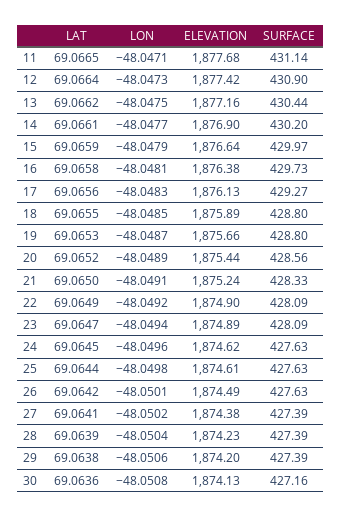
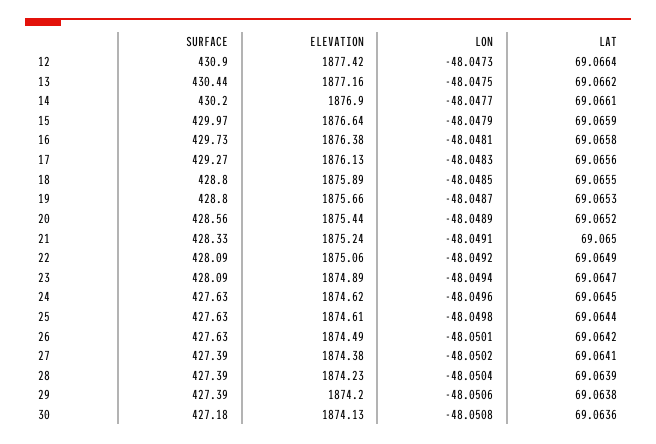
  {
    "LAT": {
-     "11": 69.0665,
      "12": 69.0664,
      "13": 69.0662,
      "14": 69.0661,
      "15": 69.0659,
      "16": 69.0658,
      "17": 69.0656,
      "18": 69.0655,
      "19": 69.0653,
      "20": 69.0652,
      "21": 69.065,
      "22": 69.0649,
      "23": 69.0647,
      "24": 69.0645,
      "25": 69.0644,
      "26": 69.0642,
      "27": 69.0641,
      "28": 69.0639,
      "29": 69.0638,
      "30": 69.0636
    },
    "LON": {
-     "11": -48.0471,
      "12": -48.0473,
      "13": -48.0475,
      "14": -48.0477,
      "15": -48.0479,
      "16": -48.0481,
      "17": -48.0483,
      "18": -48.0485,
      "19": -48.0487,
      "20": -48.0489,
      "21": -48.0491,
      "22": -48.0492,
      "23": -48.0494,
      "24": -48.0496,
      "25": -48.0498,
      "26": -48.0501,
      "27": -48.0502,
      "28": -48.0504,
      "29": -48.0506,
      "30": -48.0508
    },
    "ELEVATION": {
-     "11": 1877.68,
      "12": 1877.42,
      "13": 1877.16,
      "14": 1876.9,
      "15": 1876.64,
      "16": 1876.38,
      "17": 1876.13,
      "18": 1875.89,
      "19": 1875.66,
      "20": 1875.44,
      "21": 1875.24,
-     "22": 1874.9,
+     "22": 1875.06,
      "23": 1874.89,
      "24": 1874.62,
      "25": 1874.61,
      "26": 1874.49,
      "27": 1874.38,
      "28": 1874.23,
      "29": 1874.2,
      "30": 1874.13
    },
    "SURFACE": {
-     "11": 431.14,
      "12": 430.9,
      "13": 430.44,
      "14": 430.2,
      "15": 429.97,
      "16": 429.73,
      "17": 429.27,
      "18": 428.8,
      "19": 428.8,
      "20": 428.56,
      "21": 428.33,
      "22": 428.09,
      "23": 428.09,
      "24": 427.63,
      "25": 427.63,
      "26": 427.63,
      "27": 427.39,
      "28": 427.39,
      "29": 427.39,
-     "30": 427.16
+     "30": 427.18
    }
  }

